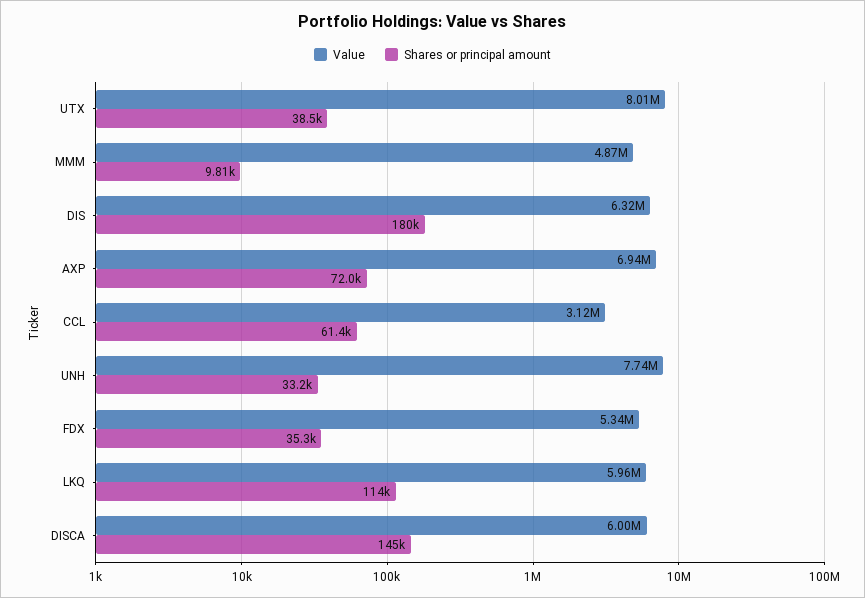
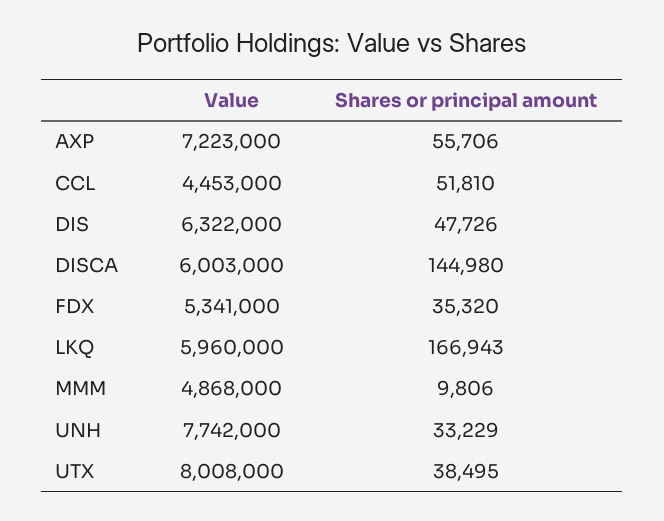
  {
    "Value": {
      "UTX": 8008000,
      "MMM": 4868000,
      "DIS": 6322000,
-     "AXP": 6940000,
+     "AXP": 7223000,
-     "CCL": 3120000,
+     "CCL": 4453000,
      "UNH": 7742000,
      "FDX": 5341000,
      "LKQ": 5960000,
      "DISCA": 6003000
    },
    "Shares or principal amount": {
      "UTX": 38495,
      "MMM": 9806,
-     "DIS": 180000,
+     "DIS": 47726,
-     "AXP": 72000,
+     "AXP": 55706,
-     "CCL": 61400,
+     "CCL": 51810,
      "UNH": 33229,
      "FDX": 35320,
-     "LKQ": 114000,
+     "LKQ": 166943,
      "DISCA": 144980
    }
  }

